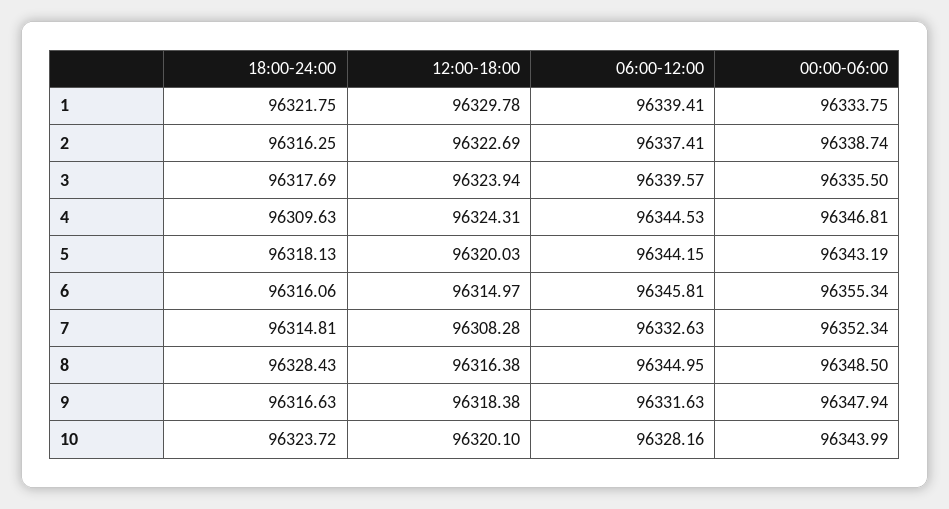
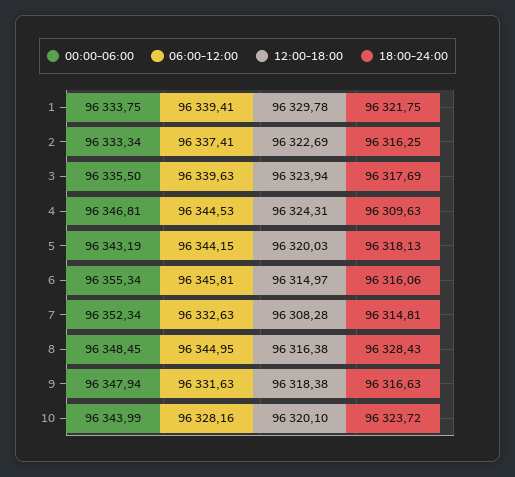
  {
    "18:00-24:00": {
      "1": 96321.75,
      "2": 96316.25,
      "3": 96317.69,
      "4": 96309.63,
      "5": 96318.13,
      "6": 96316.06,
      "7": 96314.81,
      "8": 96328.43,
      "9": 96316.63,
      "10": 96323.72
    },
    "12:00-18:00": {
      "1": 96329.78,
      "2": 96322.69,
      "3": 96323.94,
      "4": 96324.31,
      "5": 96320.03,
      "6": 96314.97,
      "7": 96308.28,
      "8": 96316.38,
      "9": 96318.38,
      "10": 96320.1
    },
    "06:00-12:00": {
      "1": 96339.41,
      "2": 96337.41,
-     "3": 96339.57,
+     "3": 96339.63,
      "4": 96344.53,
      "5": 96344.15,
      "6": 96345.81,
      "7": 96332.63,
      "8": 96344.95,
      "9": 96331.63,
      "10": 96328.16
    },
    "00:00-06:00": {
      "1": 96333.75,
-     "2": 96338.74,
+     "2": 96333.34,
      "3": 96335.5,
      "4": 96346.81,
      "5": 96343.19,
      "6": 96355.34,
      "7": 96352.34,
-     "8": 96348.5,
+     "8": 96348.45,
      "9": 96347.94,
      "10": 96343.99
    }
  }

